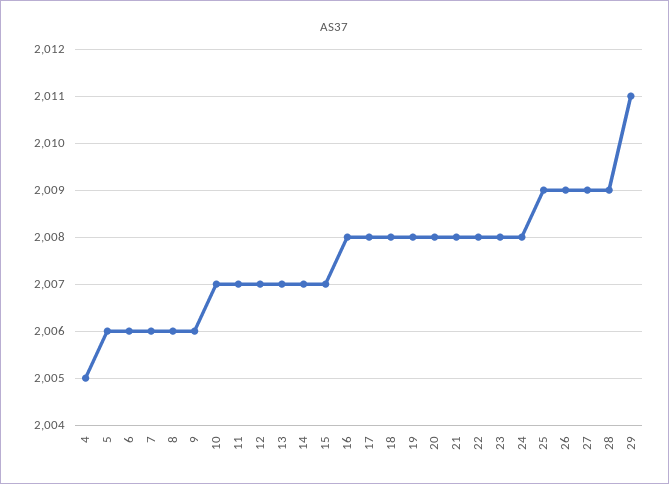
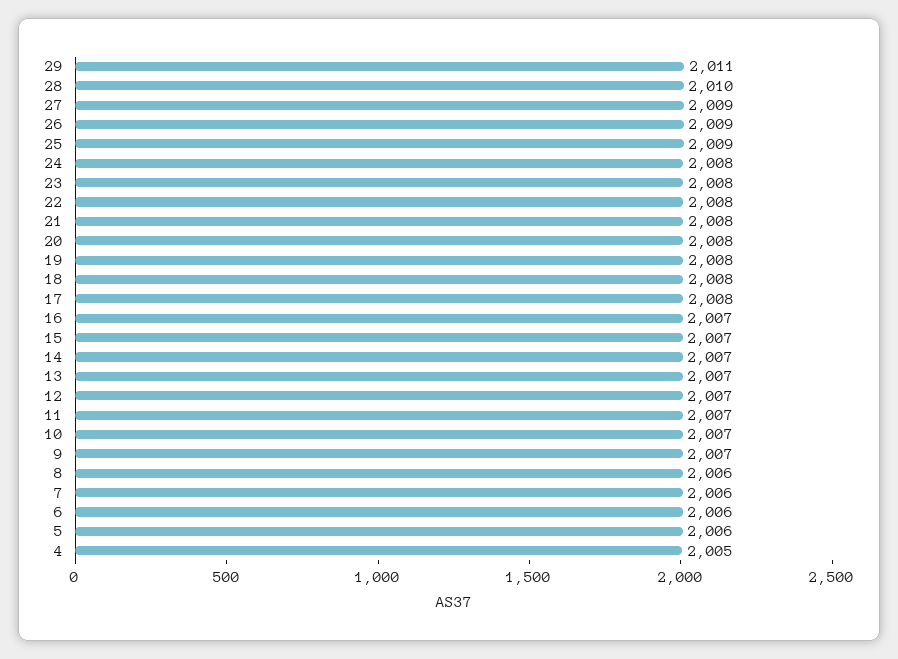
  {
    "4": 2005,
    "5": 2006,
    "6": 2006,
    "7": 2006,
    "8": 2006,
-   "9": 2006,
+   "9": 2007,
    "10": 2007,
    "11": 2007,
    "12": 2007,
    "13": 2007,
    "14": 2007,
    "15": 2007,
-   "16": 2008,
+   "16": 2007,
    "17": 2008,
    "18": 2008,
    "19": 2008,
    "20": 2008,
    "21": 2008,
    "22": 2008,
    "23": 2008,
    "24": 2008,
    "25": 2009,
    "26": 2009,
    "27": 2009,
-   "28": 2009,
+   "28": 2010,
    "29": 2011
  }

